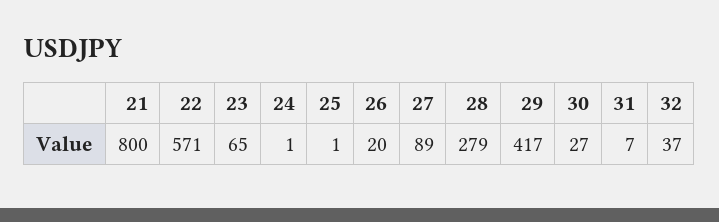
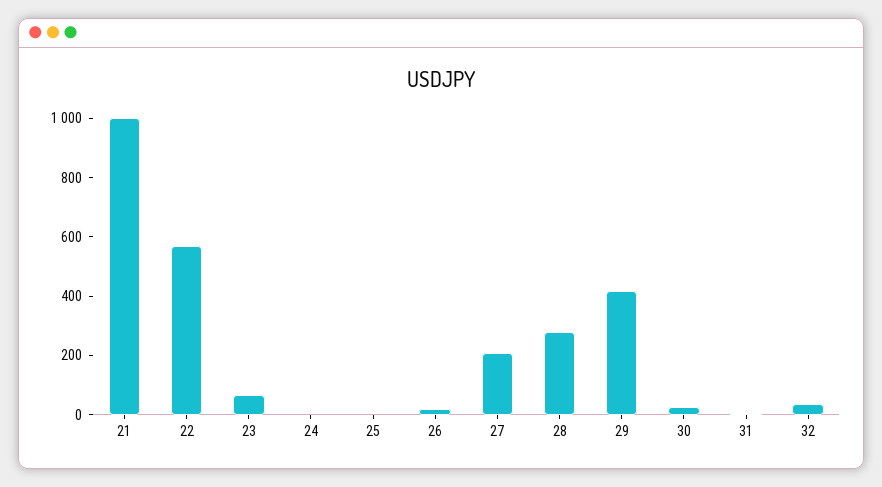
  {
-   "21": 800,
+   "21": 1000,
    "22": 571,
    "23": 65,
    "24": 1,
    "25": 1,
    "26": 20,
-   "27": 89,
+   "27": 200,
    "28": 279,
    "29": 417,
    "30": 27,
    "31": 7,
    "32": 37
  }

